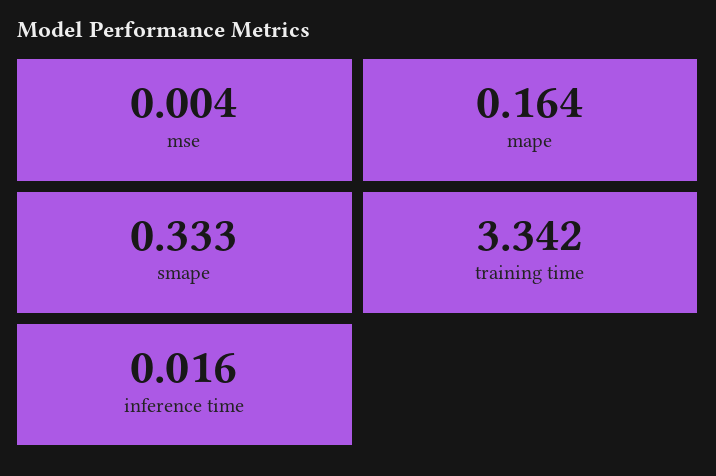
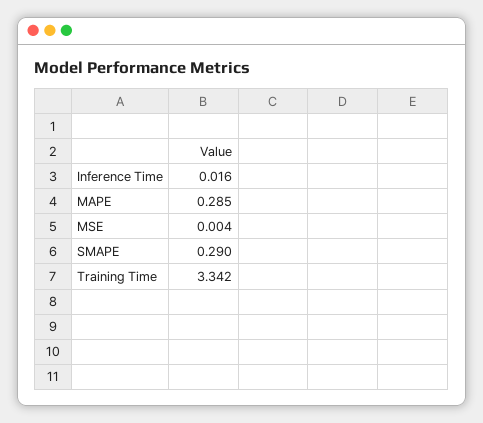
  {
    "mse": 0.004,
-   "mape": 0.164,
+   "mape": 0.285,
-   "smape": 0.333,
+   "smape": 0.29,
    "training time": 3.342,
    "inference time": 0.016
  }

